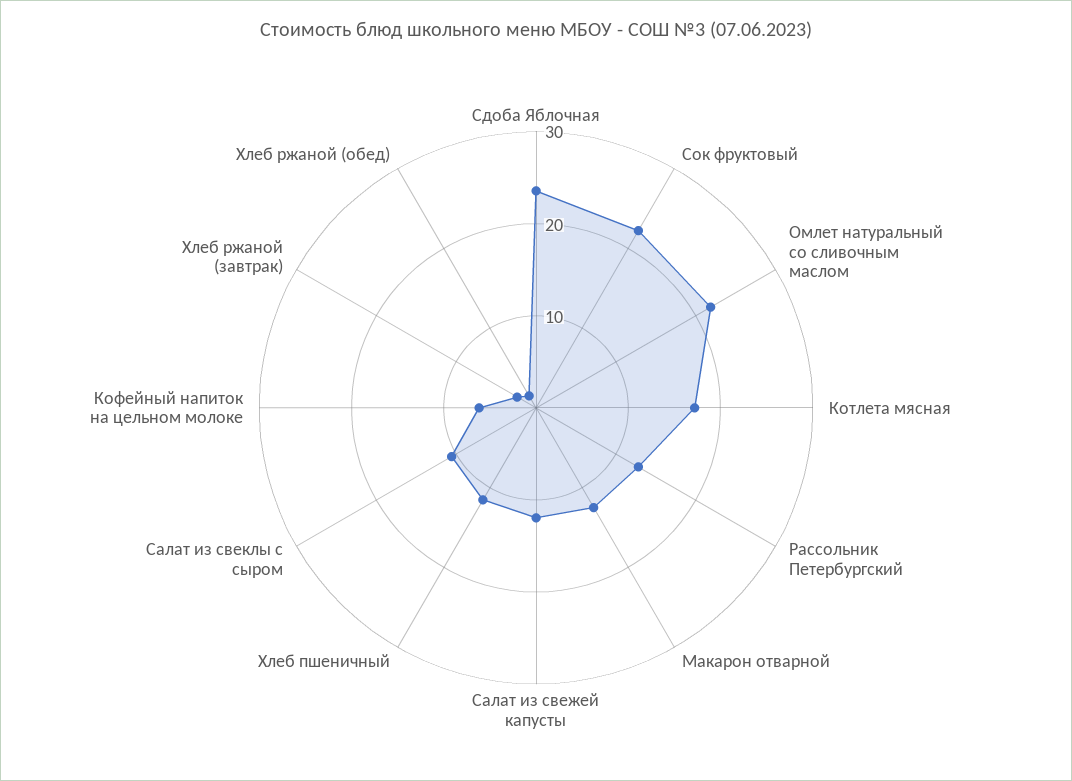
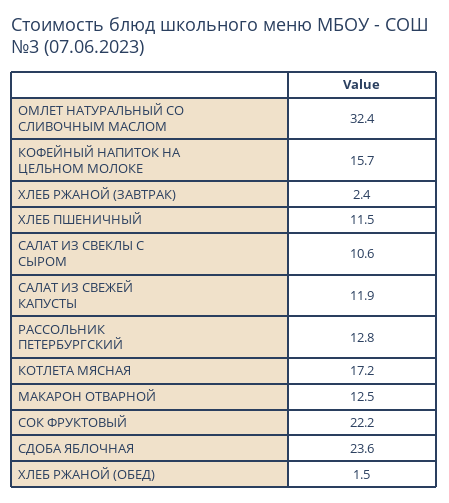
  {
    "Сдоба Яблочная": 23.6,
    "Сок фруктовый": 22.2,
-   "Омлет натуральный со сливочным маслом": 22,
+   "Омлет натуральный со сливочным маслом": 32.4,
    "Котлета мясная": 17.2,
    "Рассольник Петербургский": 12.8,
    "Макарон отварной": 12.5,
    "Салат из свежей капусты": 11.9,
    "Хлеб пшеничный": 11.5,
    "Салат из свеклы с сыром": 10.6,
-   "Кофейный напиток на цельном молоке": 6,
+   "Кофейный напиток на цельном молоке": 15.7,
    "Хлеб ржаной (завтрак)": 2.4,
    "Хлеб ржаной (обед)": 1.5
  }

